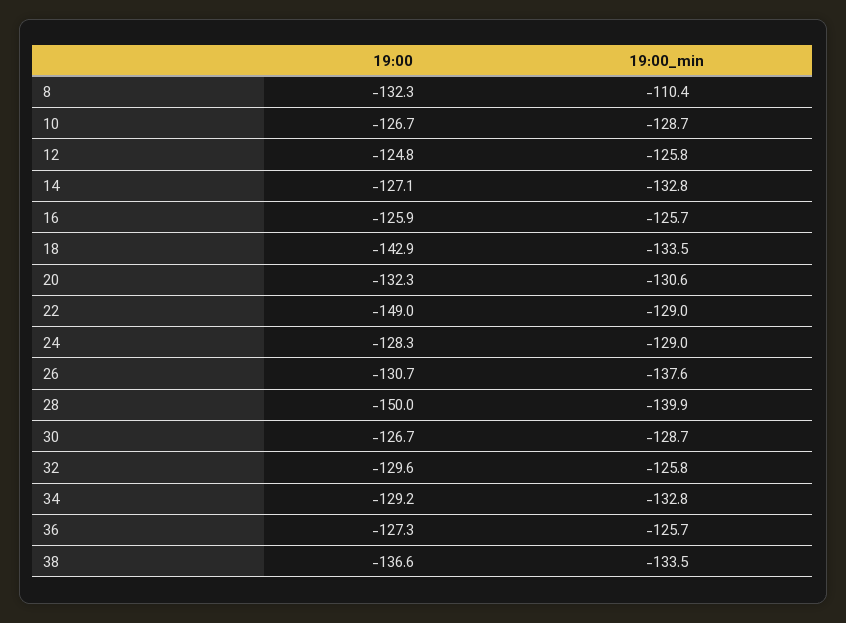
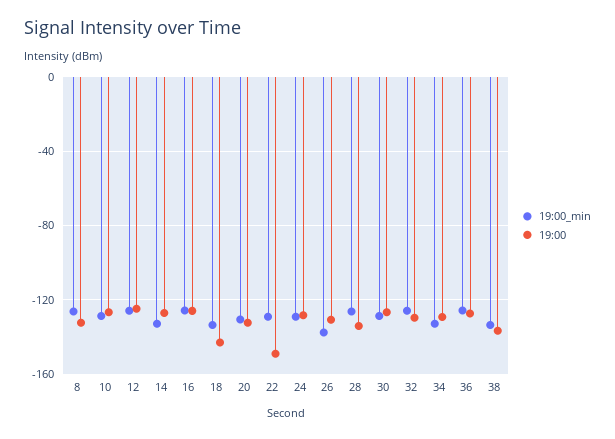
  {
    "19:00": {
      "8": -132.3,
      "10": -126.7,
      "12": -124.8,
      "14": -127.1,
      "16": -125.9,
      "18": -142.9,
      "20": -132.3,
      "22": -149,
      "24": -128.3,
      "26": -130.7,
-     "28": -150,
+     "28": -135,
      "30": -126.7,
      "32": -129.6,
      "34": -129.2,
      "36": -127.3,
      "38": -136.6
    },
    "19:00_min": {
-     "8": -110.4,
+     "8": -125,
      "10": -128.7,
      "12": -125.8,
      "14": -132.8,
      "16": -125.7,
      "18": -133.5,
      "20": -130.6,
      "22": -129,
      "24": -129,
      "26": -137.6,
-     "28": -139.9,
+     "28": -125,
      "30": -128.7,
      "32": -125.8,
      "34": -132.8,
      "36": -125.7,
      "38": -133.5
    }
  }

